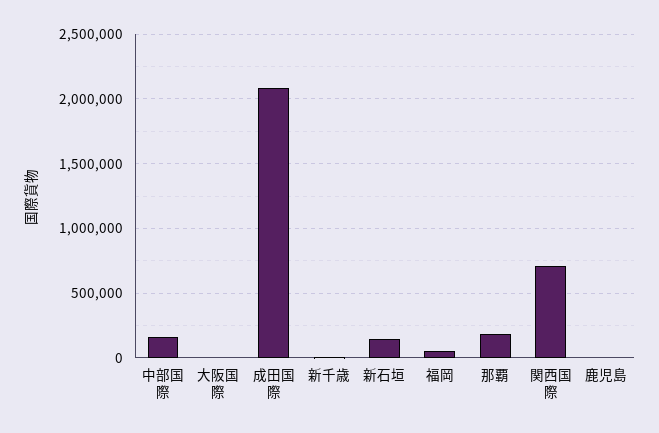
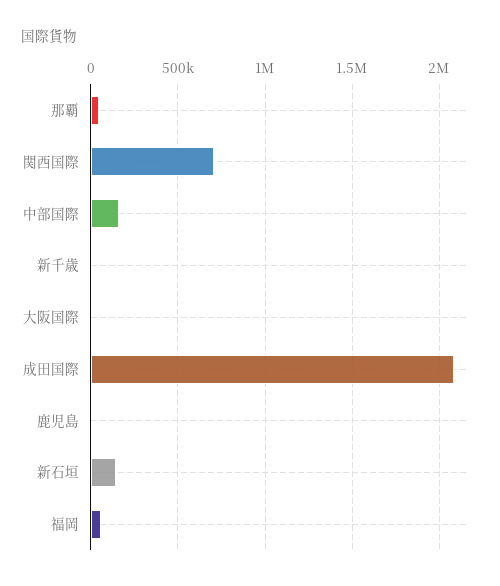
  {
    "中部国際": 150000,
    "大阪国際": 0,
    "成田国際": 2100000,
    "新千歳": 0,
    "新石垣": 150000,
    "福岡": 50000,
-   "那覇": 200000,
+   "那覇": 50000,
    "関西国際": 700000,
    "鹿児島": 0
  }

